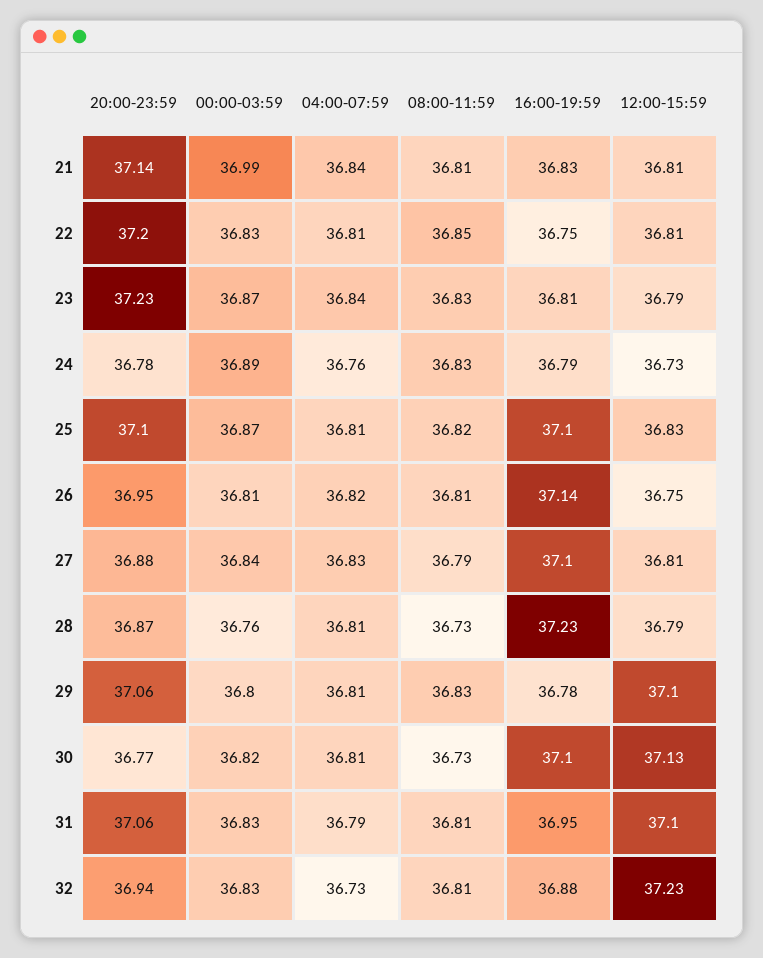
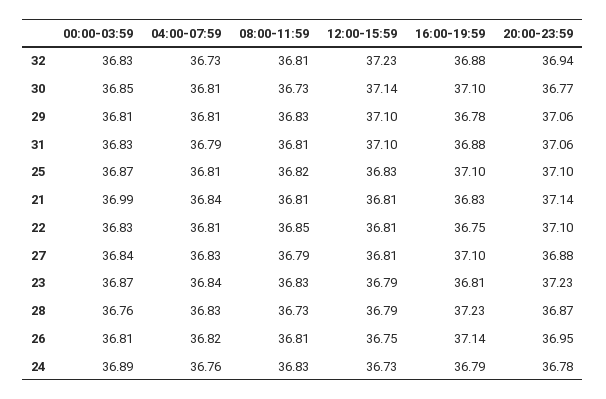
  {
    "20:00-23:59": {
      "21": 37.14,
-     "22": 37.2,
+     "22": 37.1,
      "23": 37.23,
      "24": 36.78,
      "25": 37.1,
      "26": 36.95,
      "27": 36.88,
      "28": 36.87,
      "29": 37.06,
      "30": 36.77,
      "31": 37.06,
      "32": 36.94
    },
    "00:00-03:59": {
      "21": 36.99,
      "22": 36.83,
      "23": 36.87,
      "24": 36.89,
      "25": 36.87,
      "26": 36.81,
      "27": 36.84,
      "28": 36.76,
-     "29": 36.8,
+     "29": 36.81,
-     "30": 36.82,
+     "30": 36.85,
      "31": 36.83,
      "32": 36.83
    },
    "04:00-07:59": {
      "21": 36.84,
      "22": 36.81,
      "23": 36.84,
      "24": 36.76,
      "25": 36.81,
      "26": 36.82,
      "27": 36.83,
-     "28": 36.81,
+     "28": 36.83,
      "29": 36.81,
      "30": 36.81,
      "31": 36.79,
      "32": 36.73
    },
    "08:00-11:59": {
      "21": 36.81,
      "22": 36.85,
      "23": 36.83,
      "24": 36.83,
      "25": 36.82,
      "26": 36.81,
      "27": 36.79,
      "28": 36.73,
      "29": 36.83,
      "30": 36.73,
      "31": 36.81,
      "32": 36.81
    },
    "16:00-19:59": {
      "21": 36.83,
      "22": 36.75,
      "23": 36.81,
      "24": 36.79,
      "25": 37.1,
      "26": 37.14,
      "27": 37.1,
      "28": 37.23,
      "29": 36.78,
      "30": 37.1,
-     "31": 36.95,
+     "31": 36.88,
      "32": 36.88
    },
    "12:00-15:59": {
      "21": 36.81,
      "22": 36.81,
      "23": 36.79,
      "24": 36.73,
      "25": 36.83,
      "26": 36.75,
      "27": 36.81,
      "28": 36.79,
      "29": 37.1,
-     "30": 37.13,
+     "30": 37.14,
      "31": 37.1,
      "32": 37.23
    }
  }

